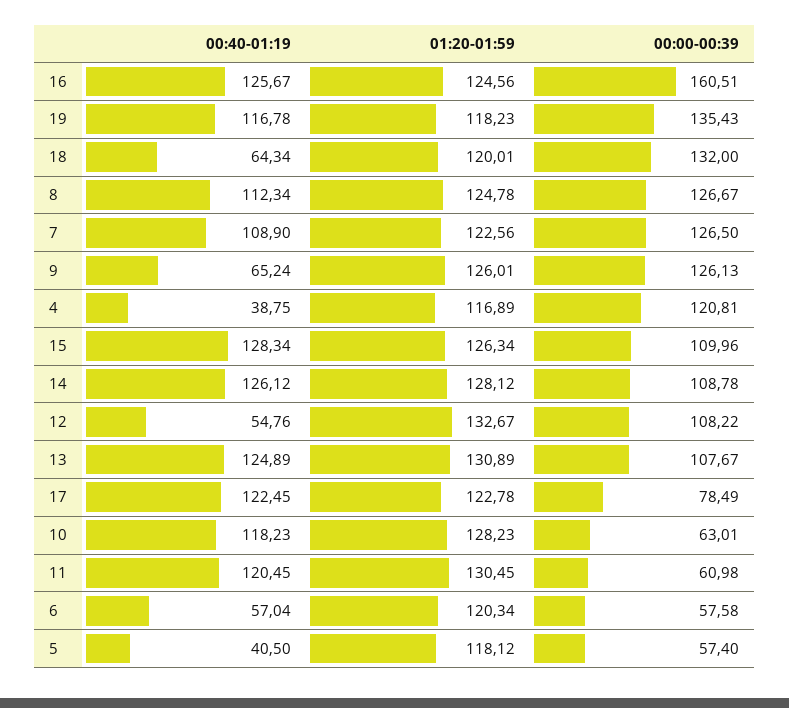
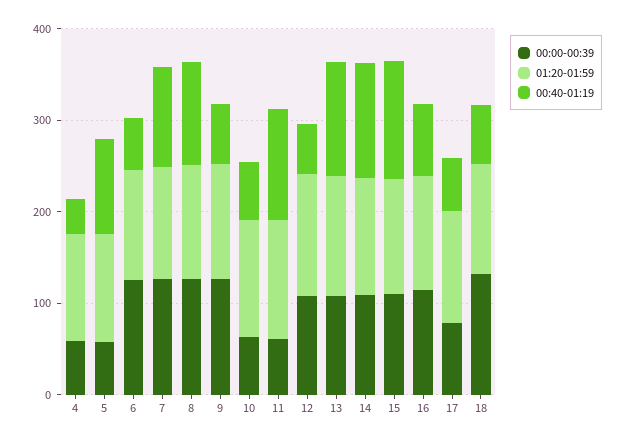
  {
    "00:40-01:19": {
-     "16": 125.67,
+     "16": 80,
-     "19": 116.78,
      "18": 64.34,
      "8": 112.34,
      "7": 108.9,
      "9": 65.24,
      "4": 38.75,
      "15": 128.34,
      "14": 126.12,
      "12": 54.76,
      "13": 124.89,
-     "17": 122.45,
+     "17": 60,
-     "10": 118.23,
+     "10": 60,
      "11": 120.45,
      "6": 57.04,
-     "5": 40.5
+     "5": 100
    },
    "01:20-01:59": {
      "16": 124.56,
-     "19": 118.23,
      "18": 120.01,
      "8": 124.78,
      "7": 122.56,
      "9": 126.01,
      "4": 116.89,
      "15": 126.34,
      "14": 128.12,
      "12": 132.67,
      "13": 130.89,
      "17": 122.78,
      "10": 128.23,
      "11": 130.45,
      "6": 120.34,
      "5": 118.12
    },
    "00:00-00:39": {
-     "16": 160.51,
+     "16": 120,
-     "19": 135.43,
      "18": 132,
      "8": 126.67,
      "7": 126.5,
      "9": 126.13,
-     "4": 120.81,
+     "4": 60,
      "15": 109.96,
      "14": 108.78,
      "12": 108.22,
      "13": 107.67,
      "17": 78.49,
      "10": 63.01,
      "11": 60.98,
-     "6": 57.58,
+     "6": 120,
      "5": 57.4
    }
  }

